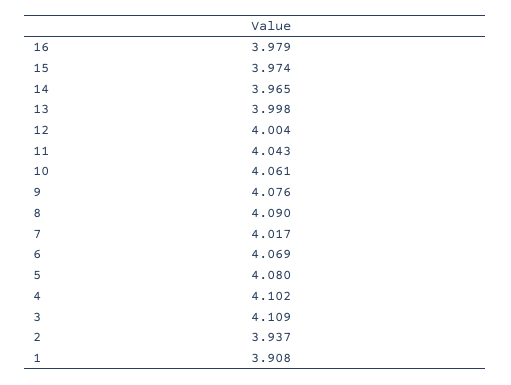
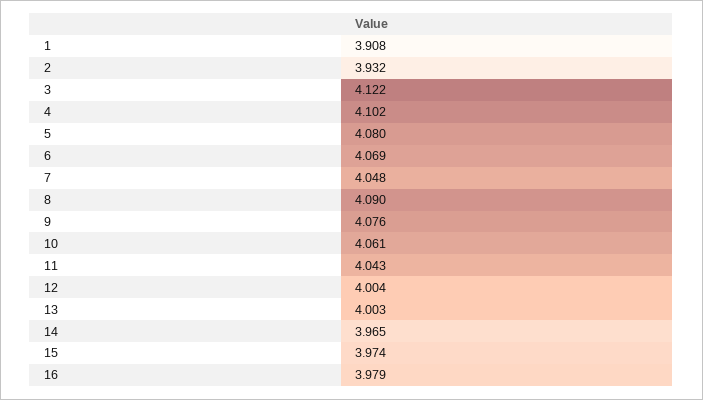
  {
    "16": 3.979,
    "15": 3.974,
    "14": 3.965,
-   "13": 3.998,
+   "13": 4.003,
    "12": 4.004,
    "11": 4.043,
    "10": 4.061,
    "9": 4.076,
    "8": 4.09,
-   "7": 4.017,
+   "7": 4.048,
    "6": 4.069,
    "5": 4.08,
    "4": 4.102,
-   "3": 4.109,
+   "3": 4.122,
-   "2": 3.937,
+   "2": 3.932,
    "1": 3.908
  }

